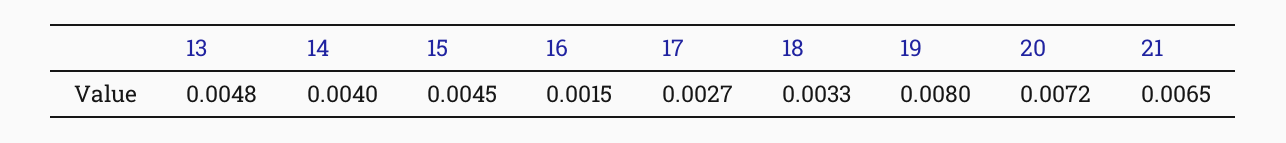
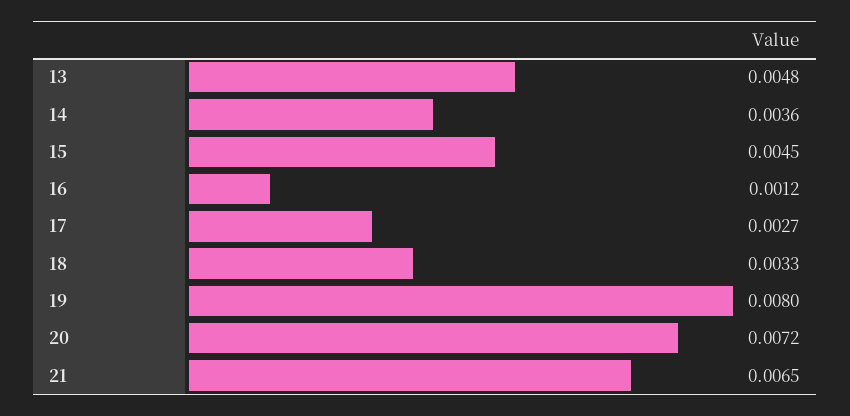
  {
    "13": 0.0048,
-   "14": 0.004,
+   "14": 0.0036,
    "15": 0.0045,
-   "16": 0.0015,
+   "16": 0.0012,
    "17": 0.0027,
    "18": 0.0033,
    "19": 0.008,
    "20": 0.0072,
    "21": 0.0065
  }

